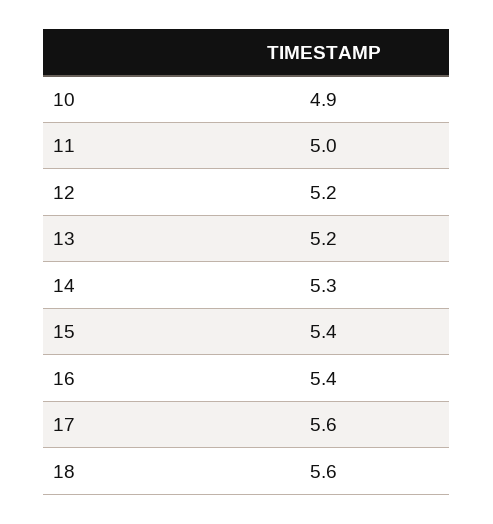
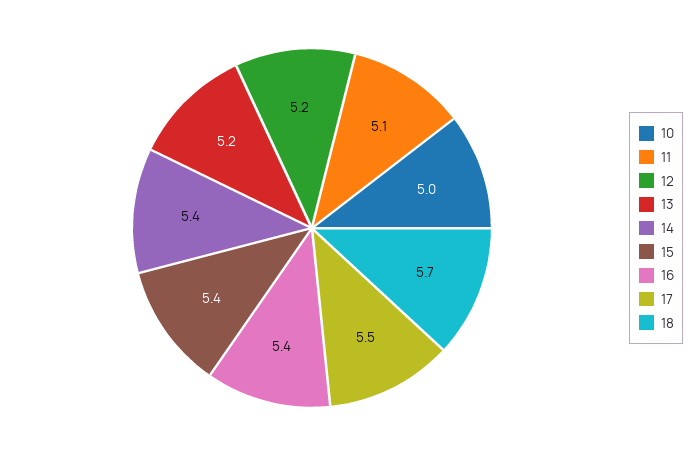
  {
-   "10": 4.9,
+   "10": 5,
-   "11": 5,
+   "11": 5.1,
    "12": 5.2,
    "13": 5.2,
-   "14": 5.3,
+   "14": 5.4,
    "15": 5.4,
    "16": 5.4,
-   "17": 5.6,
+   "17": 5.5,
-   "18": 5.6
+   "18": 5.7
  }

